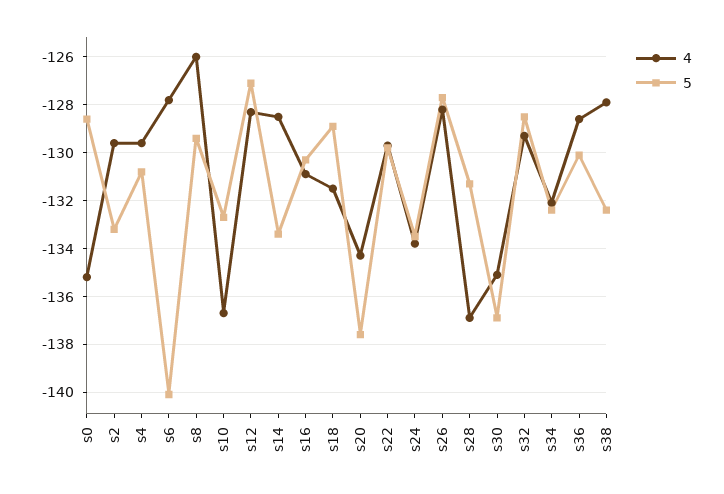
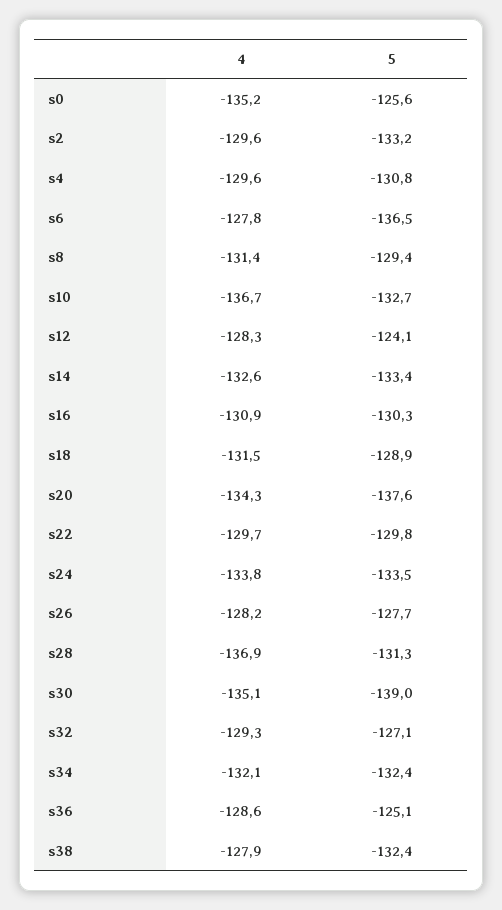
  {
    "4": {
      "s0": -135.2,
      "s2": -129.6,
      "s4": -129.6,
      "s6": -127.8,
-     "s8": -126,
+     "s8": -131.4,
      "s10": -136.7,
      "s12": -128.3,
-     "s14": -128.5,
+     "s14": -132.6,
      "s16": -130.9,
      "s18": -131.5,
      "s20": -134.3,
      "s22": -129.7,
      "s24": -133.8,
      "s26": -128.2,
      "s28": -136.9,
      "s30": -135.1,
      "s32": -129.3,
      "s34": -132.1,
      "s36": -128.6,
      "s38": -127.9
    },
    "5": {
-     "s0": -128.5,
+     "s0": -125.6,
      "s2": -133.2,
      "s4": -130.8,
-     "s6": -140,
+     "s6": -136.5,
      "s8": -129.4,
      "s10": -132.7,
-     "s12": -127,
+     "s12": -124.1,
      "s14": -133.4,
      "s16": -130.3,
      "s18": -128.9,
      "s20": -137.6,
      "s22": -129.8,
      "s24": -133.5,
      "s26": -127.7,
      "s28": -131.3,
-     "s30": -137,
+     "s30": -139,
-     "s32": -128.5,
+     "s32": -127.1,
      "s34": -132.4,
-     "s36": -130,
+     "s36": -125.1,
      "s38": -132.4
    }
  }

